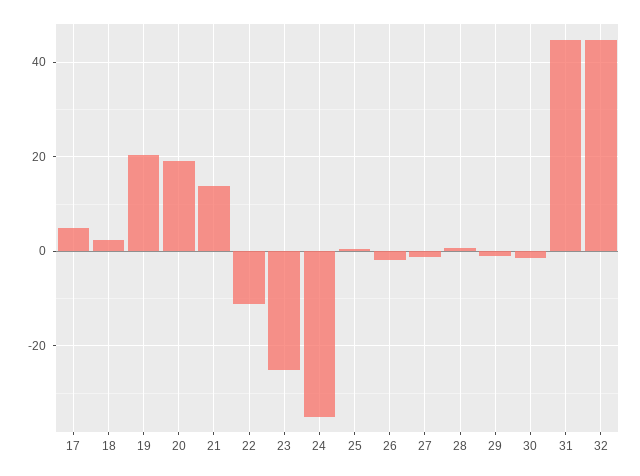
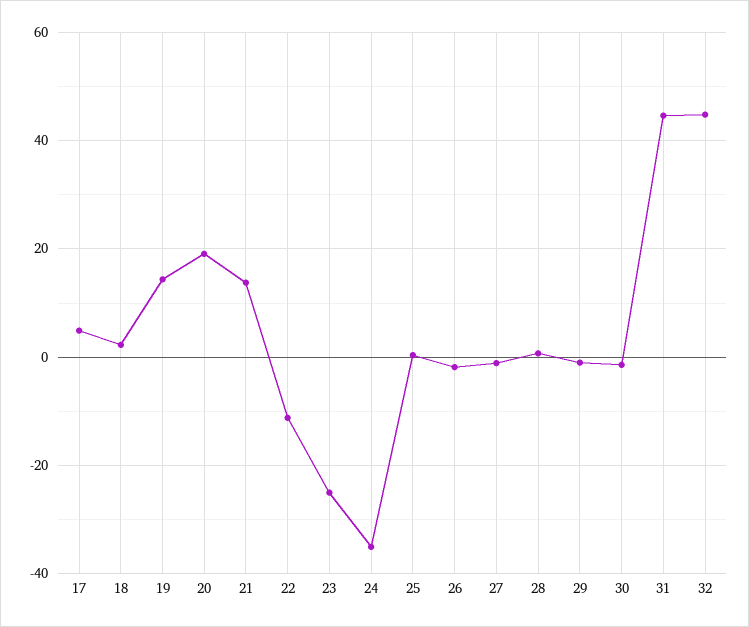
  {
    "17": 4,
    "18": 2,
-   "19": 20,
+   "19": 14,
    "20": 20,
    "21": 14,
    "22": -12,
    "23": -26,
    "24": -36,
    "25": 0,
    "26": -2,
    "27": -2,
    "28": 0,
    "29": -2,
    "30": -2,
    "31": 44,
    "32": 44
  }

